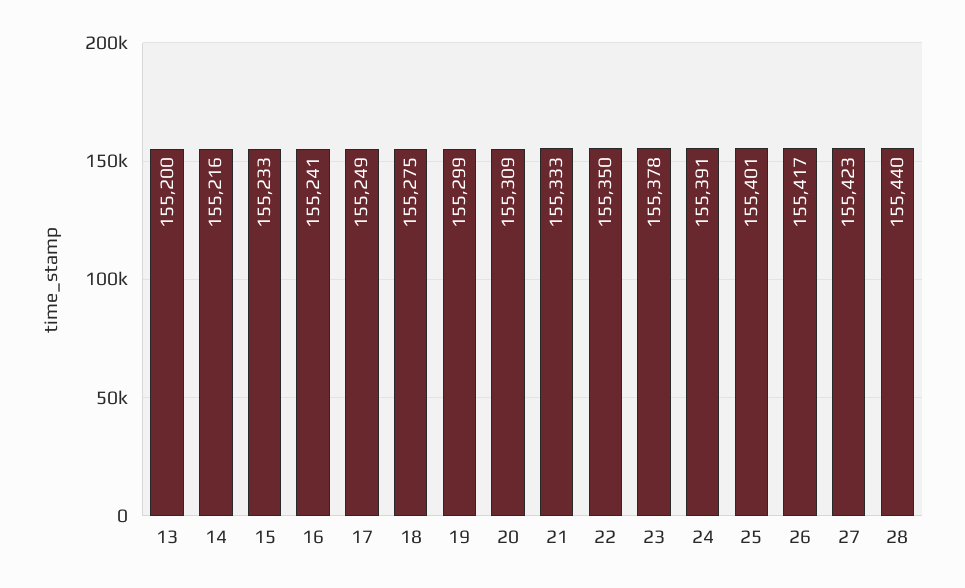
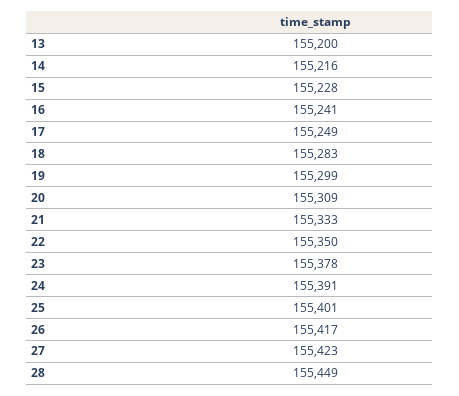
  {
    "13": 155200,
    "14": 155216,
-   "15": 155233,
+   "15": 155228,
    "16": 155241,
    "17": 155249,
-   "18": 155275,
+   "18": 155283,
    "19": 155299,
    "20": 155309,
    "21": 155333,
    "22": 155350,
    "23": 155378,
    "24": 155391,
    "25": 155401,
    "26": 155417,
    "27": 155423,
-   "28": 155440
+   "28": 155449
  }

